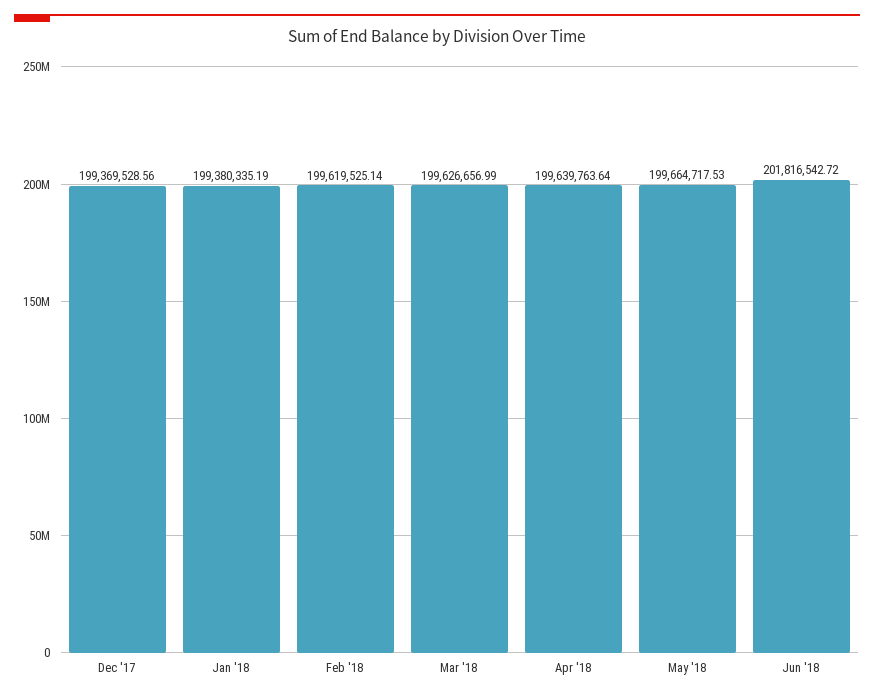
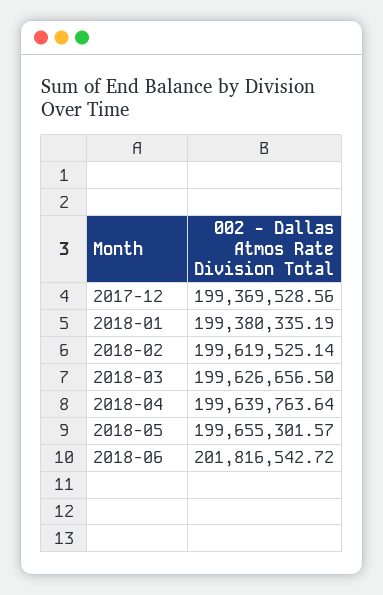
  {
    "Dec '17": 199369528.56,
    "Jan '18": 199380335.19,
    "Feb '18": 199619525.14,
-   "Mar '18": 199626656.99,
+   "Mar '18": 199626656.5,
    "Apr '18": 199639763.64,
-   "May '18": 199664717.53,
+   "May '18": 199655301.57,
    "Jun '18": 201816542.72
  }

